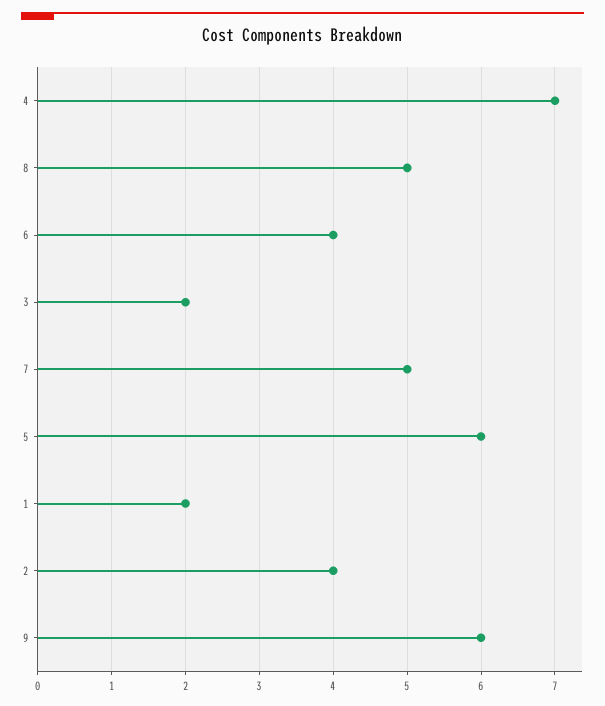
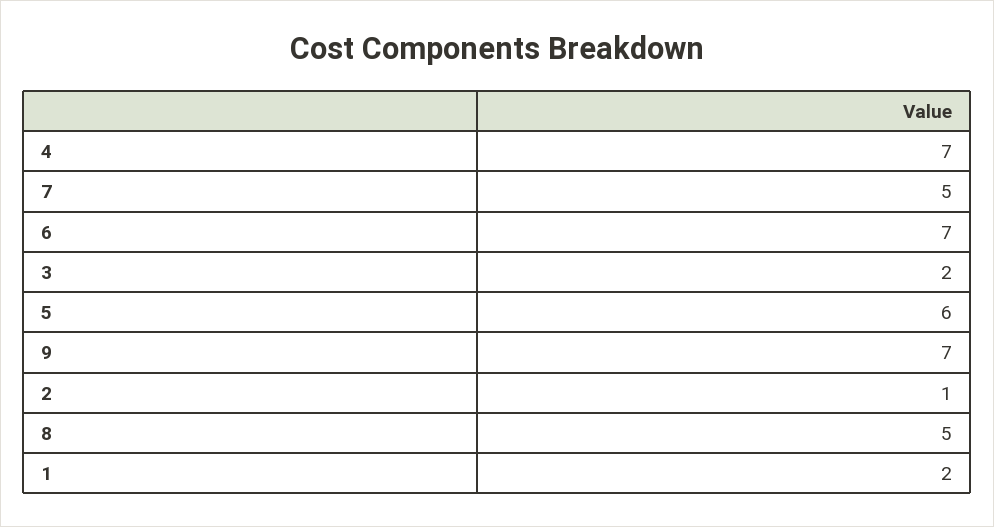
  {
    "4": 7,
    "8": 5,
-   "6": 4,
+   "6": 7,
    "3": 2,
    "7": 5,
    "5": 6,
    "1": 2,
-   "2": 4,
+   "2": 1,
-   "9": 6
+   "9": 7
  }

